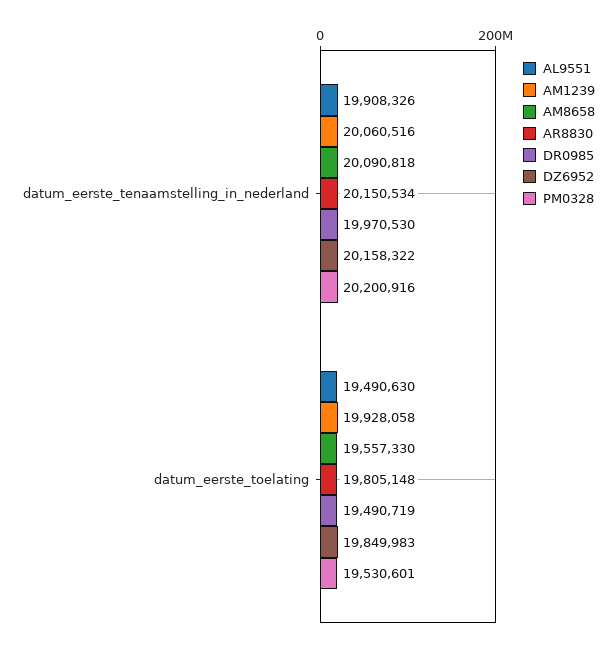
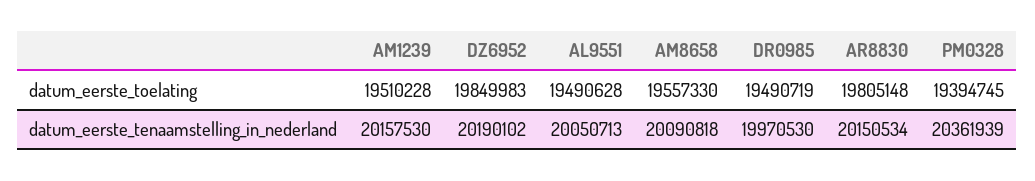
  {
    "AL9551": {
-     "datum_eerste_tenaamstelling_in_nederland": 19908326,
+     "datum_eerste_tenaamstelling_in_nederland": 20050713,
-     "datum_eerste_toelating": 19490630
+     "datum_eerste_toelating": 19490628
    },
    "AM1239": {
-     "datum_eerste_tenaamstelling_in_nederland": 20060516,
+     "datum_eerste_tenaamstelling_in_nederland": 20157530,
-     "datum_eerste_toelating": 19928058
+     "datum_eerste_toelating": 19510228
    },
    "AM8658": {
      "datum_eerste_tenaamstelling_in_nederland": 20090818,
      "datum_eerste_toelating": 19557330
    },
    "AR8830": {
      "datum_eerste_tenaamstelling_in_nederland": 20150534,
      "datum_eerste_toelating": 19805148
    },
    "DR0985": {
      "datum_eerste_tenaamstelling_in_nederland": 19970530,
      "datum_eerste_toelating": 19490719
    },
    "DZ6952": {
-     "datum_eerste_tenaamstelling_in_nederland": 20158322,
+     "datum_eerste_tenaamstelling_in_nederland": 20190102,
      "datum_eerste_toelating": 19849983
    },
    "PM0328": {
-     "datum_eerste_tenaamstelling_in_nederland": 20200916,
+     "datum_eerste_tenaamstelling_in_nederland": 20361939,
-     "datum_eerste_toelating": 19530601
+     "datum_eerste_toelating": 19394745
    }
  }

